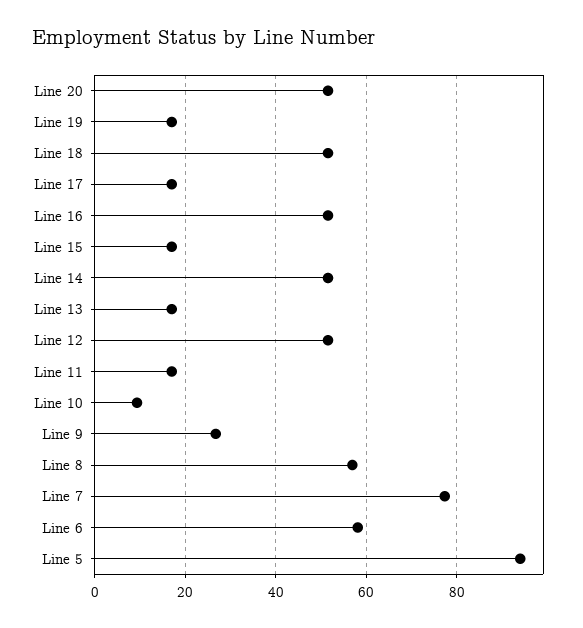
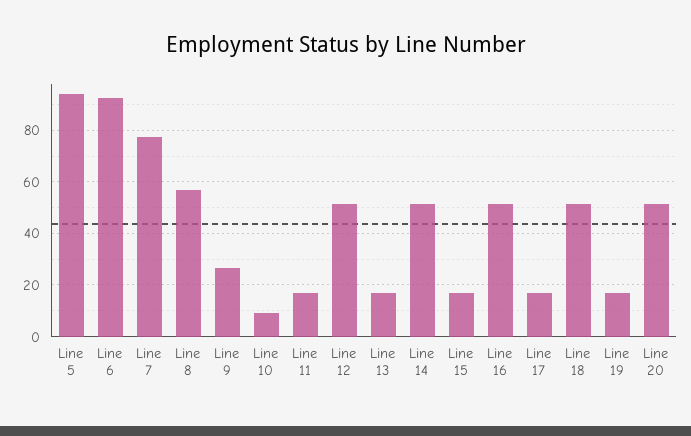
  {
    "Line 20": 52,
    "Line 19": 18,
    "Line 18": 52,
    "Line 17": 18,
    "Line 16": 52,
    "Line 15": 18,
    "Line 14": 52,
    "Line 13": 18,
    "Line 12": 52,
    "Line 11": 18,
    "Line 10": 10,
    "Line 9": 26,
    "Line 8": 56,
    "Line 7": 78,
-   "Line 6": 58,
+   "Line 6": 92.5,
    "Line 5": 94
  }

